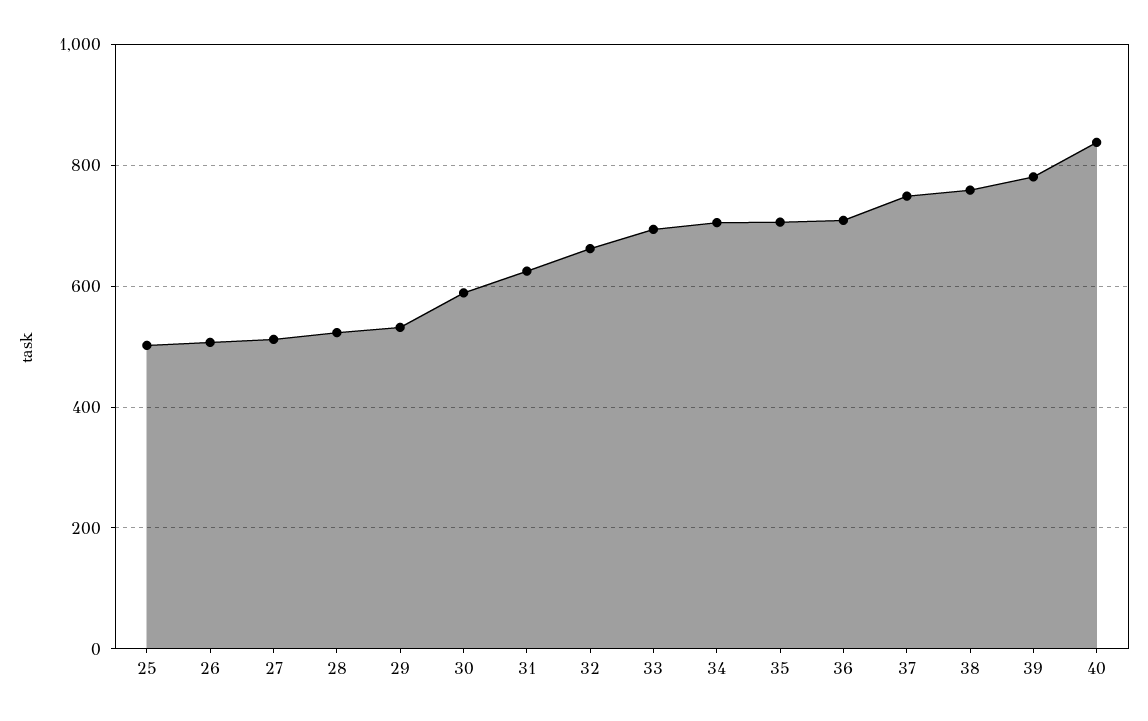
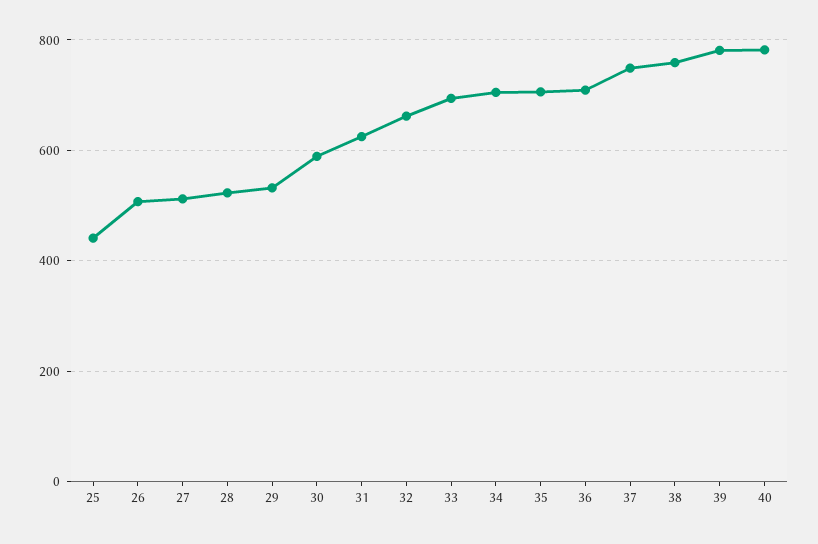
  {
-   "25": 500,
+   "25": 440,
    "26": 500,
    "27": 520,
    "28": 520,
    "29": 540,
    "30": 580,
    "31": 620,
    "32": 660,
    "33": 700,
    "34": 700,
    "35": 700,
    "36": 700,
    "37": 740,
    "38": 760,
    "39": 780,
-   "40": 840
+   "40": 780
  }

